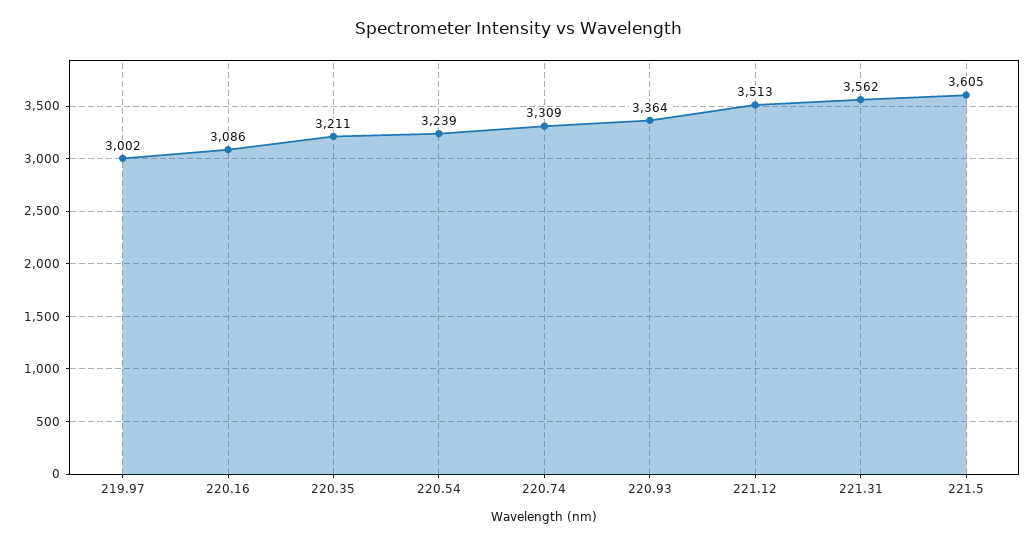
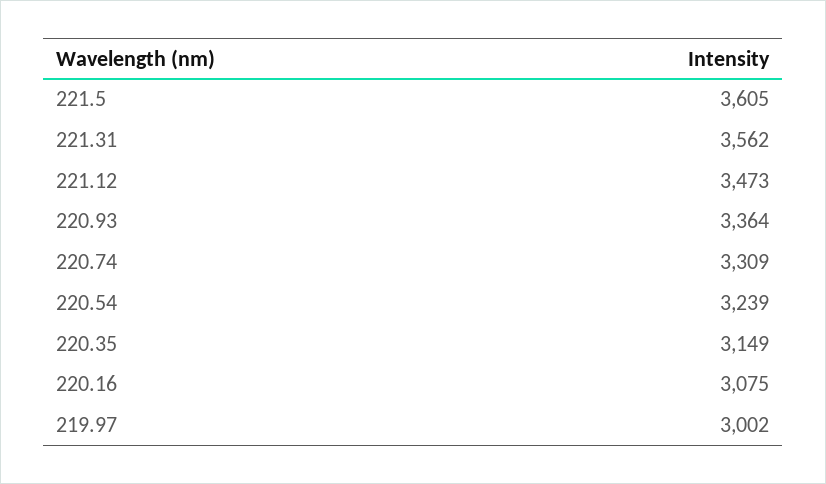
  {
    "219.97": 3002,
-   "220.16": 3086,
+   "220.16": 3075,
-   "220.35": 3211,
+   "220.35": 3149,
    "220.54": 3239,
    "220.74": 3309,
    "220.93": 3364,
-   "221.12": 3513,
+   "221.12": 3473,
    "221.31": 3562,
    "221.5": 3605
  }

